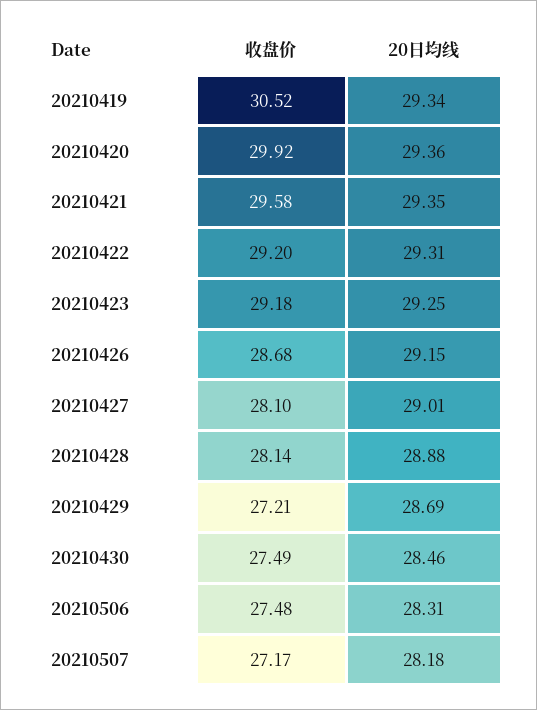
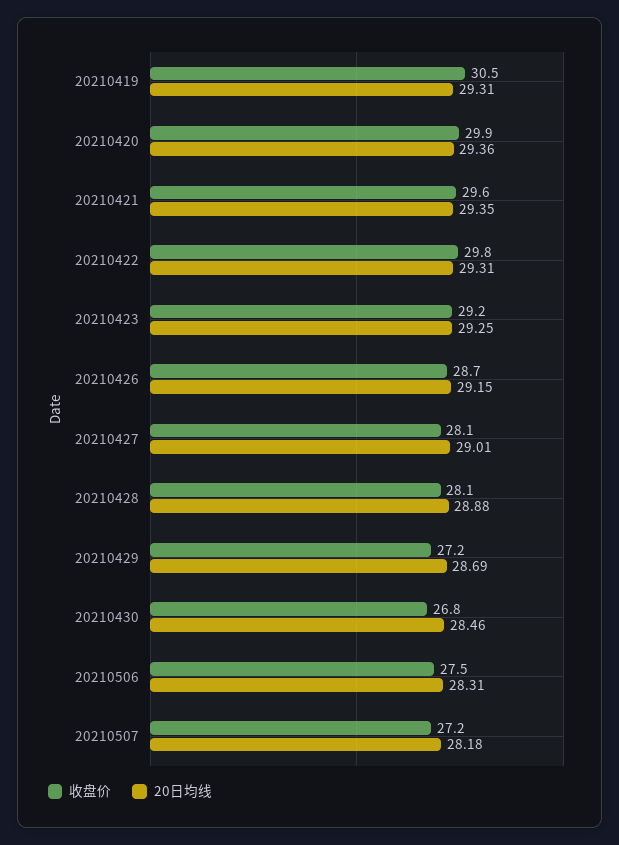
  {
    "收盘价": {
      "20210419": 30.52,
      "20210420": 29.92,
      "20210421": 29.58,
-     "20210422": 29.2,
+     "20210422": 29.8,
      "20210423": 29.18,
      "20210426": 28.68,
      "20210427": 28.1,
      "20210428": 28.14,
      "20210429": 27.21,
-     "20210430": 27.49,
+     "20210430": 26.8,
      "20210506": 27.48,
      "20210507": 27.17
    },
    "20日均线": {
-     "20210419": 29.34,
+     "20210419": 29.31,
      "20210420": 29.36,
      "20210421": 29.35,
      "20210422": 29.31,
      "20210423": 29.25,
      "20210426": 29.15,
      "20210427": 29.01,
      "20210428": 28.88,
      "20210429": 28.69,
      "20210430": 28.46,
      "20210506": 28.31,
      "20210507": 28.18
    }
  }

